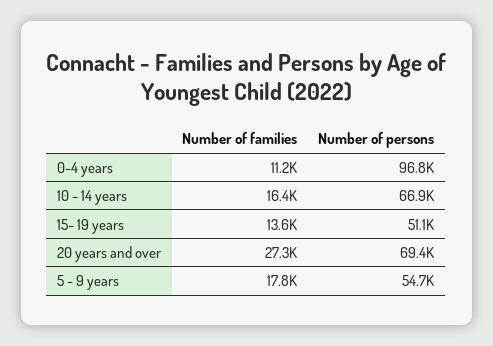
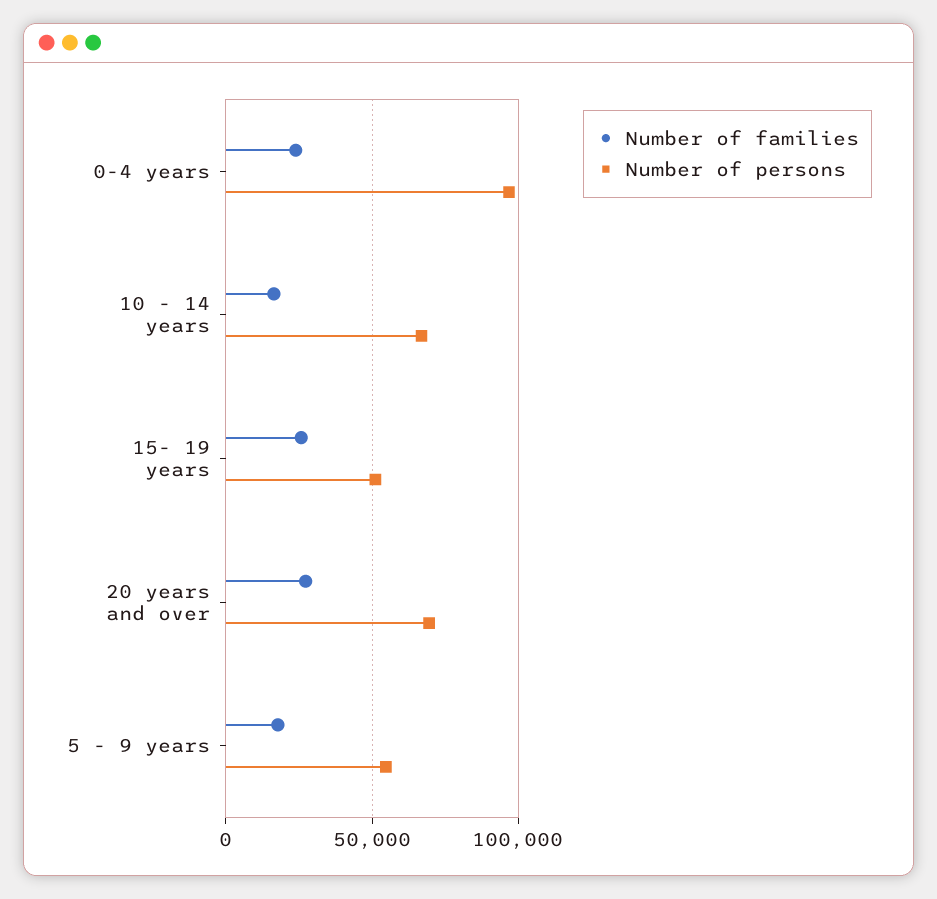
  {
    "Number of families": {
-     "0-4 years": 11200,
+     "0-4 years": 25000,
      "10 - 14 years": 16400,
-     "15- 19 years": 13600,
+     "15- 19 years": 25000,
      "20 years and over": 27300,
      "5 - 9 years": 17800
    },
    "Number of persons": {
      "0-4 years": 96800,
      "10 - 14 years": 66900,
      "15- 19 years": 51100,
      "20 years and over": 69400,
      "5 - 9 years": 54700
    }
  }

